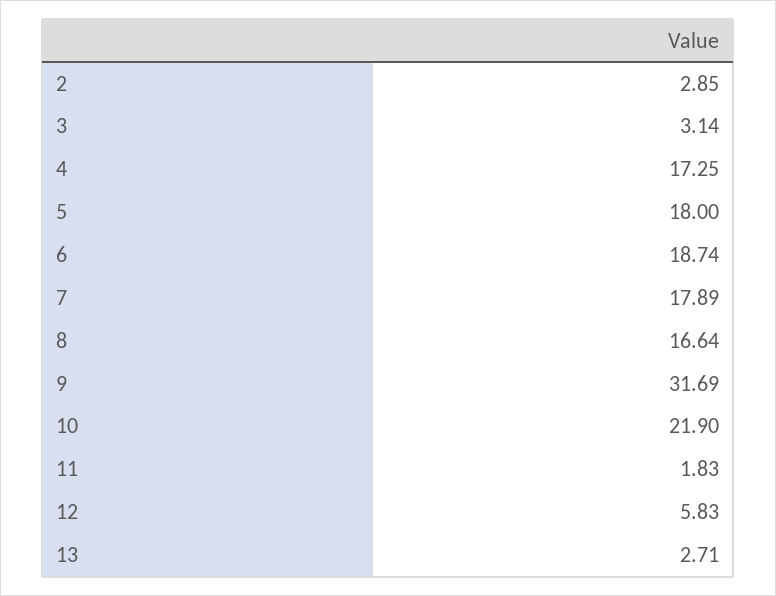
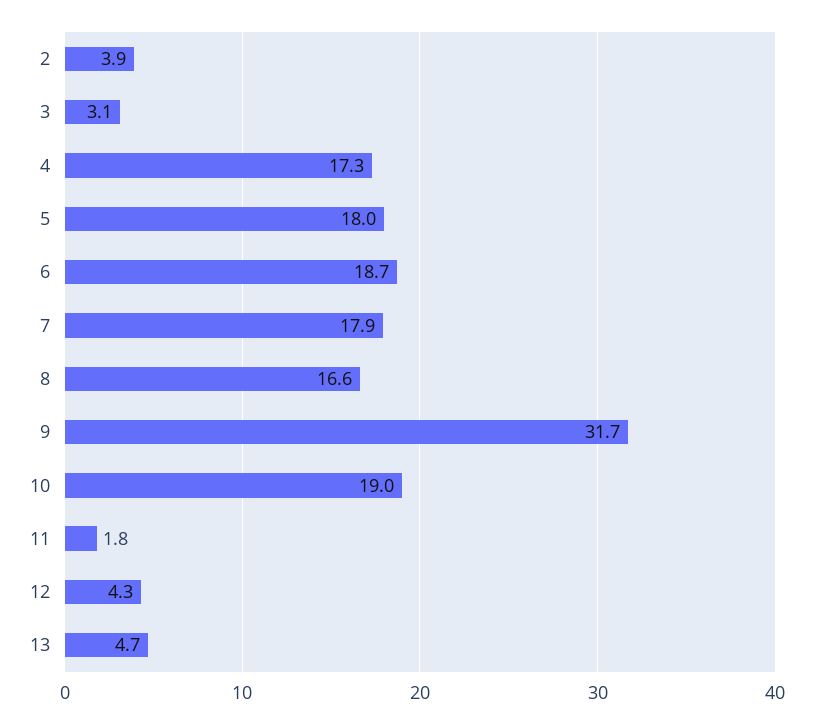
  {
-   "2": 2.85,
+   "2": 3.9,
    "3": 3.14,
    "4": 17.25,
    "5": 18,
    "6": 18.74,
    "7": 17.89,
    "8": 16.64,
    "9": 31.69,
-   "10": 21.9,
+   "10": 19,
    "11": 1.83,
-   "12": 5.83,
+   "12": 4.3,
-   "13": 2.71
+   "13": 4.7
  }

